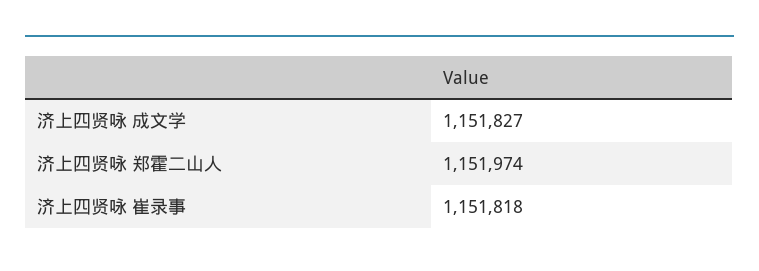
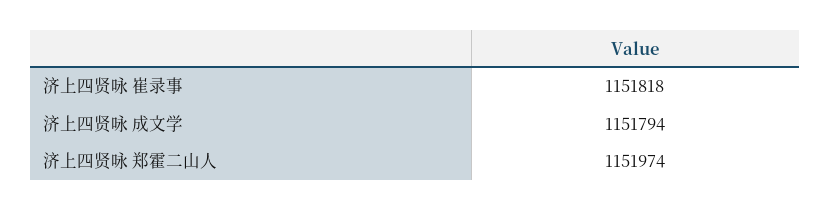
  {
-   "济上四贤咏 成文学": 1151827,
+   "济上四贤咏 成文学": 1151794,
    "济上四贤咏 郑霍二山人": 1151974,
    "济上四贤咏 崔录事": 1151818
  }

